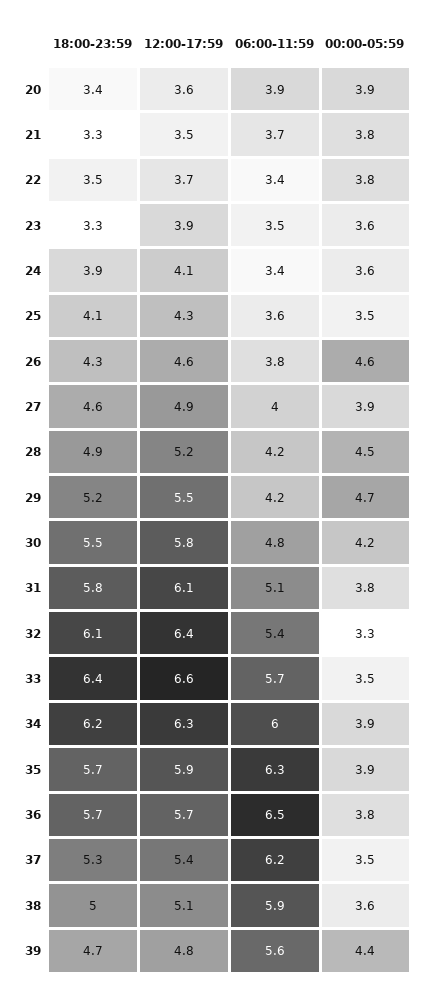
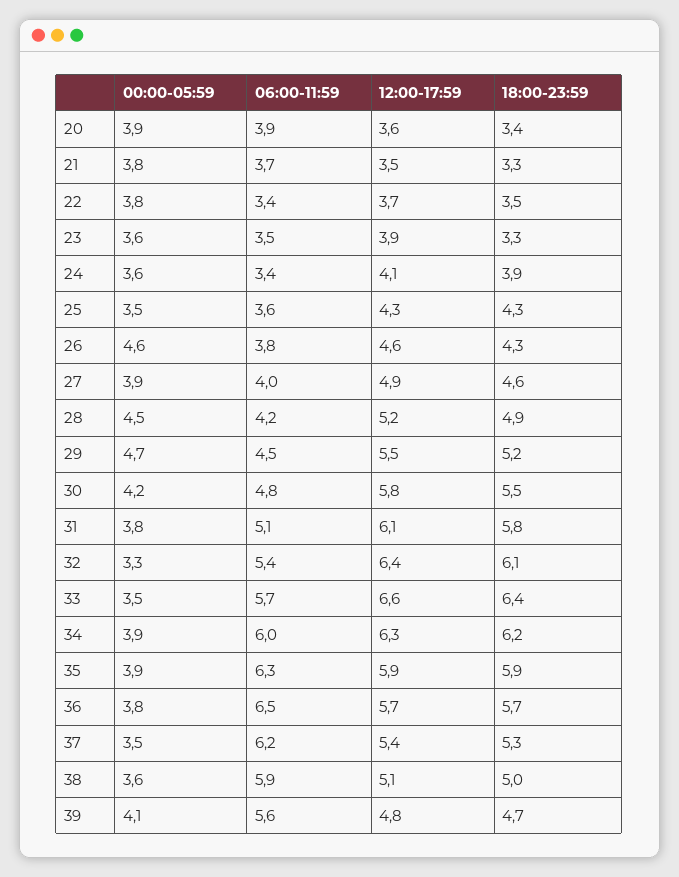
  {
    "18:00-23:59": {
      "20": 3.4,
      "21": 3.3,
      "22": 3.5,
      "23": 3.3,
      "24": 3.9,
-     "25": 4.1,
+     "25": 4.3,
      "26": 4.3,
      "27": 4.6,
      "28": 4.9,
      "29": 5.2,
      "30": 5.5,
      "31": 5.8,
      "32": 6.1,
      "33": 6.4,
      "34": 6.2,
-     "35": 5.7,
+     "35": 5.9,
      "36": 5.7,
      "37": 5.3,
      "38": 5,
      "39": 4.7
    },
    "12:00-17:59": {
      "20": 3.6,
      "21": 3.5,
      "22": 3.7,
      "23": 3.9,
      "24": 4.1,
      "25": 4.3,
      "26": 4.6,
      "27": 4.9,
      "28": 5.2,
      "29": 5.5,
      "30": 5.8,
      "31": 6.1,
      "32": 6.4,
      "33": 6.6,
      "34": 6.3,
      "35": 5.9,
      "36": 5.7,
      "37": 5.4,
      "38": 5.1,
      "39": 4.8
    },
    "06:00-11:59": {
      "20": 3.9,
      "21": 3.7,
      "22": 3.4,
      "23": 3.5,
      "24": 3.4,
      "25": 3.6,
      "26": 3.8,
      "27": 4,
      "28": 4.2,
-     "29": 4.2,
+     "29": 4.5,
      "30": 4.8,
      "31": 5.1,
      "32": 5.4,
      "33": 5.7,
      "34": 6,
      "35": 6.3,
      "36": 6.5,
      "37": 6.2,
      "38": 5.9,
      "39": 5.6
    },
    "00:00-05:59": {
      "20": 3.9,
      "21": 3.8,
      "22": 3.8,
      "23": 3.6,
      "24": 3.6,
      "25": 3.5,
      "26": 4.6,
      "27": 3.9,
      "28": 4.5,
      "29": 4.7,
      "30": 4.2,
      "31": 3.8,
      "32": 3.3,
      "33": 3.5,
      "34": 3.9,
      "35": 3.9,
      "36": 3.8,
      "37": 3.5,
      "38": 3.6,
-     "39": 4.4
+     "39": 4.1
    }
  }

